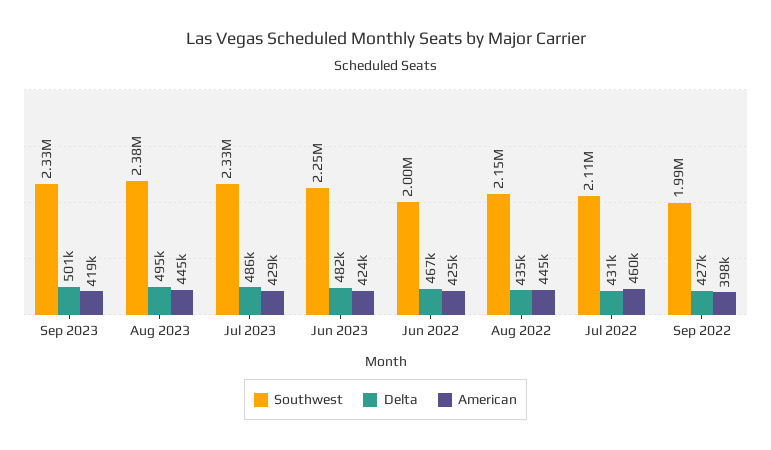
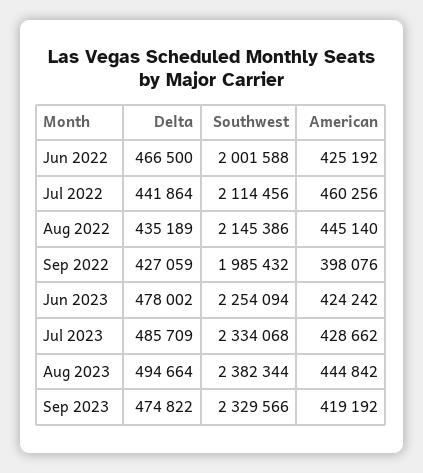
  {
    "Southwest": {
      "Sep 2023": 2329566,
      "Aug 2023": 2382344,
      "Jul 2023": 2334068,
      "Jun 2023": 2254094,
      "Jun 2022": 2001588,
      "Aug 2022": 2145386,
      "Jul 2022": 2114456,
      "Sep 2022": 1985432
    },
    "Delta": {
-     "Sep 2023": 501000,
+     "Sep 2023": 474822,
      "Aug 2023": 494664,
      "Jul 2023": 485709,
-     "Jun 2023": 482000,
+     "Jun 2023": 478002,
      "Jun 2022": 466500,
      "Aug 2022": 435189,
-     "Jul 2022": 431000,
+     "Jul 2022": 441864,
      "Sep 2022": 427059
    },
    "American": {
      "Sep 2023": 419192,
      "Aug 2023": 444842,
      "Jul 2023": 428662,
      "Jun 2023": 424242,
      "Jun 2022": 425192,
      "Aug 2022": 445140,
      "Jul 2022": 460256,
      "Sep 2022": 398076
    }
  }

